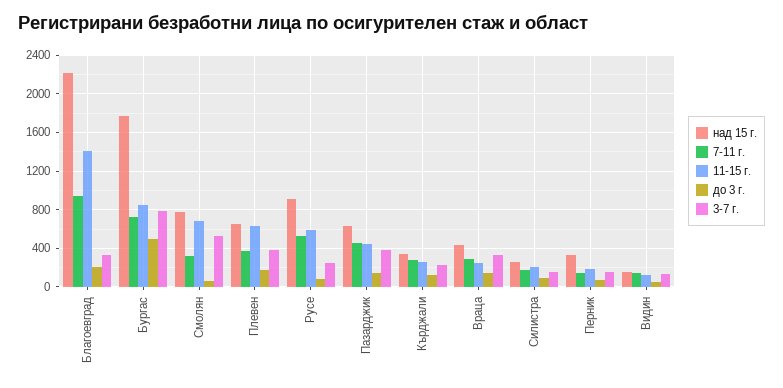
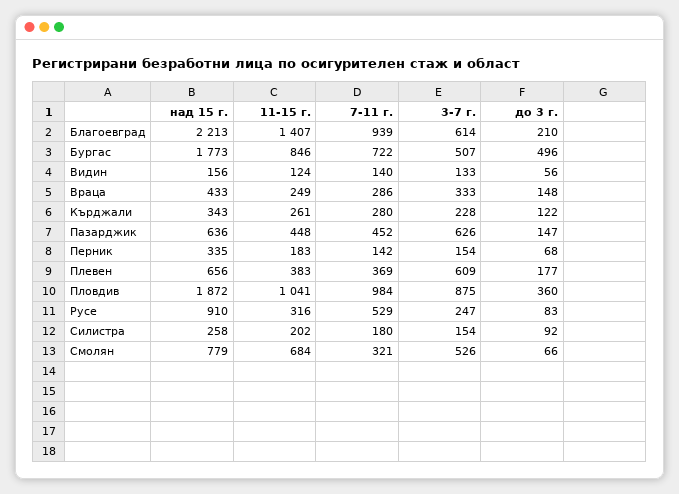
  {
    "над 15 г.": {
      "Благоевград": 2213,
      "Бургас": 1773,
      "Смолян": 779,
      "Плевен": 656,
      "Русе": 910,
      "Пазарджик": 636,
      "Кърджали": 343,
      "Враца": 433,
      "Силистра": 258,
      "Перник": 335,
-     "Видин": 156
+     "Видин": 156,
+     "Пловдив": 1872
    },
    "7-11 г.": {
      "Благоевград": 939,
      "Бургас": 722,
      "Смолян": 321,
      "Плевен": 369,
      "Русе": 529,
      "Пазарджик": 452,
      "Кърджали": 280,
      "Враца": 286,
      "Силистра": 180,
      "Перник": 142,
-     "Видин": 140
+     "Видин": 140,
+     "Пловдив": 984
    },
    "11-15 г.": {
      "Благоевград": 1407,
      "Бургас": 846,
      "Смолян": 684,
-     "Плевен": 600,
+     "Плевен": 383,
-     "Русе": 600,
+     "Русе": 316,
      "Пазарджик": 448,
      "Кърджали": 261,
      "Враца": 249,
      "Силистра": 202,
      "Перник": 183,
-     "Видин": 124
+     "Видин": 124,
+     "Пловдив": 1041
    },
    "до 3 г.": {
      "Благоевград": 210,
      "Бургас": 496,
      "Смолян": 66,
      "Плевен": 177,
      "Русе": 83,
      "Пазарджик": 147,
      "Кърджали": 122,
      "Враца": 148,
      "Силистра": 92,
      "Перник": 68,
-     "Видин": 56
+     "Видин": 56,
+     "Пловдив": 360
    },
    "3-7 г.": {
-     "Благоевград": 300,
+     "Благоевград": 614,
-     "Бургас": 800,
+     "Бургас": 507,
      "Смолян": 526,
-     "Плевен": 400,
+     "Плевен": 609,
      "Русе": 247,
-     "Пазарджик": 400,
+     "Пазарджик": 626,
      "Кърджали": 228,
      "Враца": 333,
      "Силистра": 154,
      "Перник": 154,
-     "Видин": 133
+     "Видин": 133,
+     "Пловдив": 875
    }
  }

